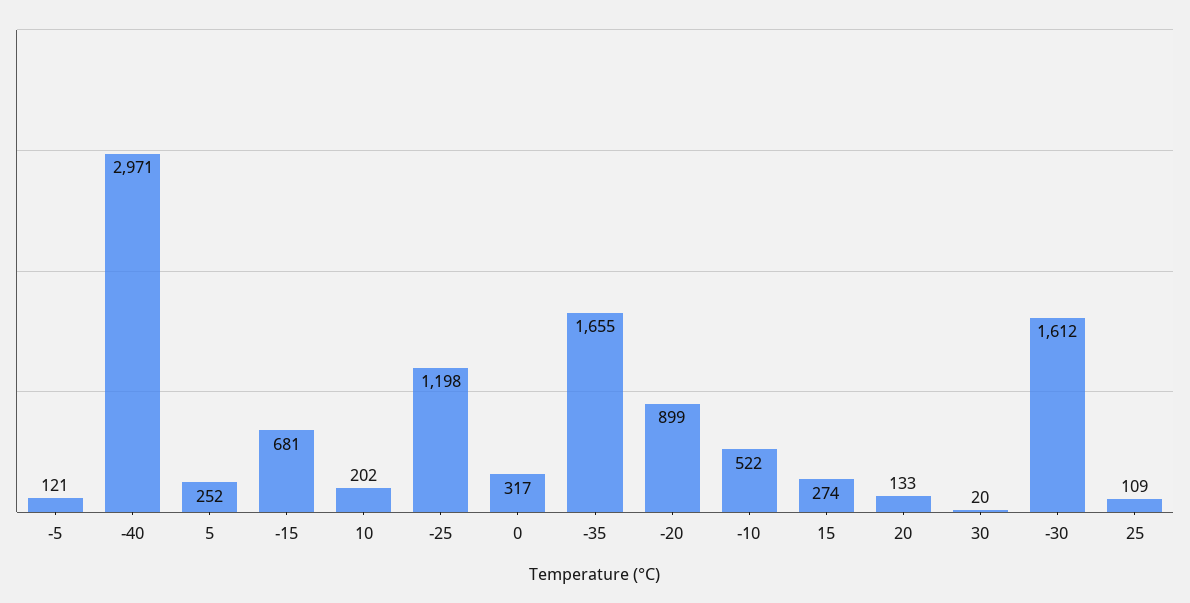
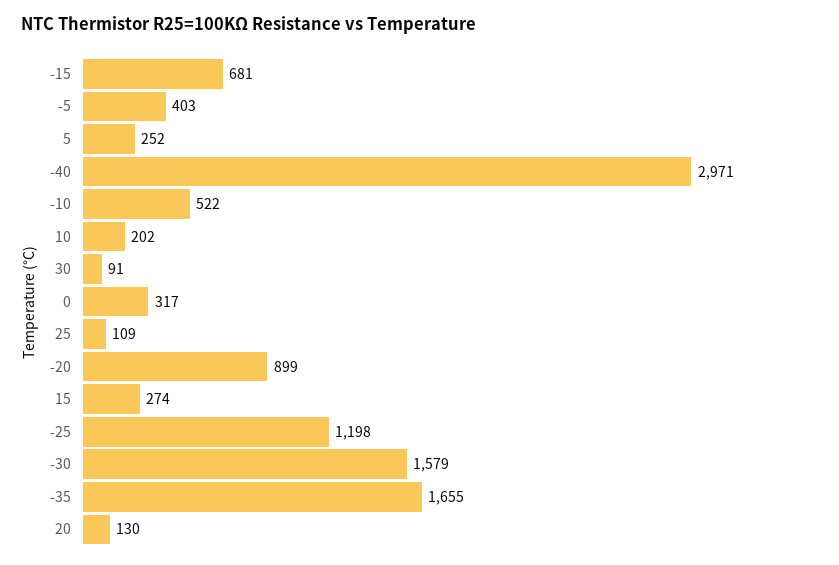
  {
-   "-5": 121,
+   "-5": 403,
    "-40": 2971,
    "5": 252,
    "-15": 681,
    "10": 202,
    "-25": 1198,
    "0": 317,
    "-35": 1655,
    "-20": 899,
    "-10": 522,
    "15": 274,
-   "20": 133,
+   "20": 130,
-   "30": 20,
+   "30": 91,
-   "-30": 1612,
+   "-30": 1579,
    "25": 109
  }

